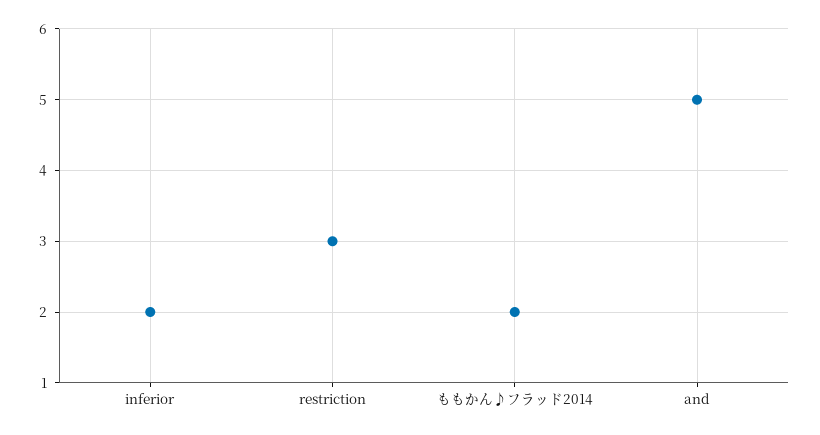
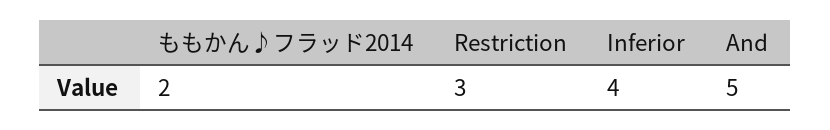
  {
-   "inferior": 2,
+   "inferior": 4,
    "restriction": 3,
    "ももかん♪フラッド2014": 2,
    "and": 5
  }

